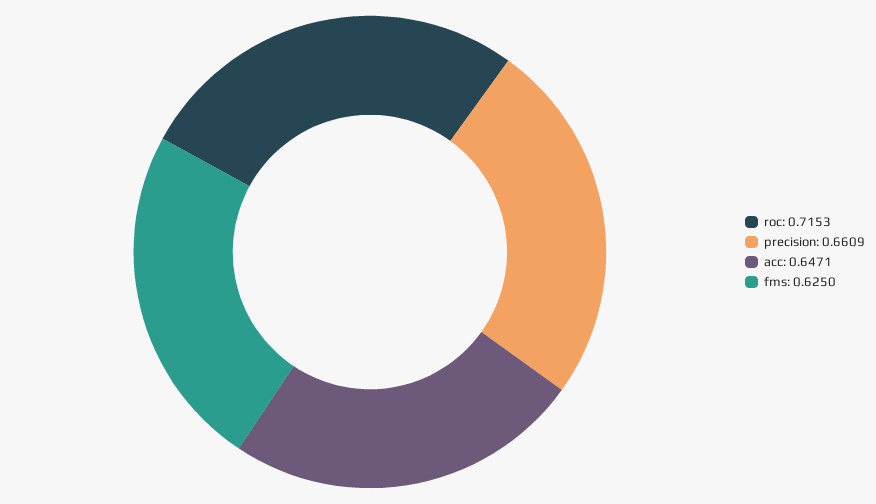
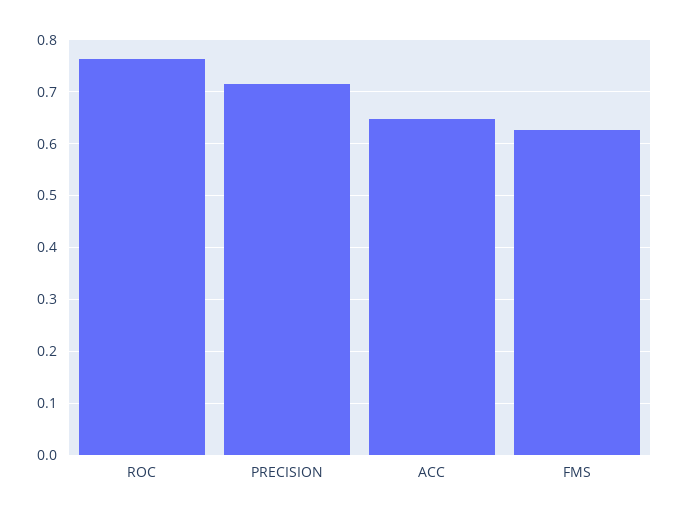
  {
-   "roc": 0.7153,
+   "roc": 0.76,
-   "precision": 0.6609,
+   "precision": 0.72,
    "acc": 0.6471,
    "fms": 0.625
  }

